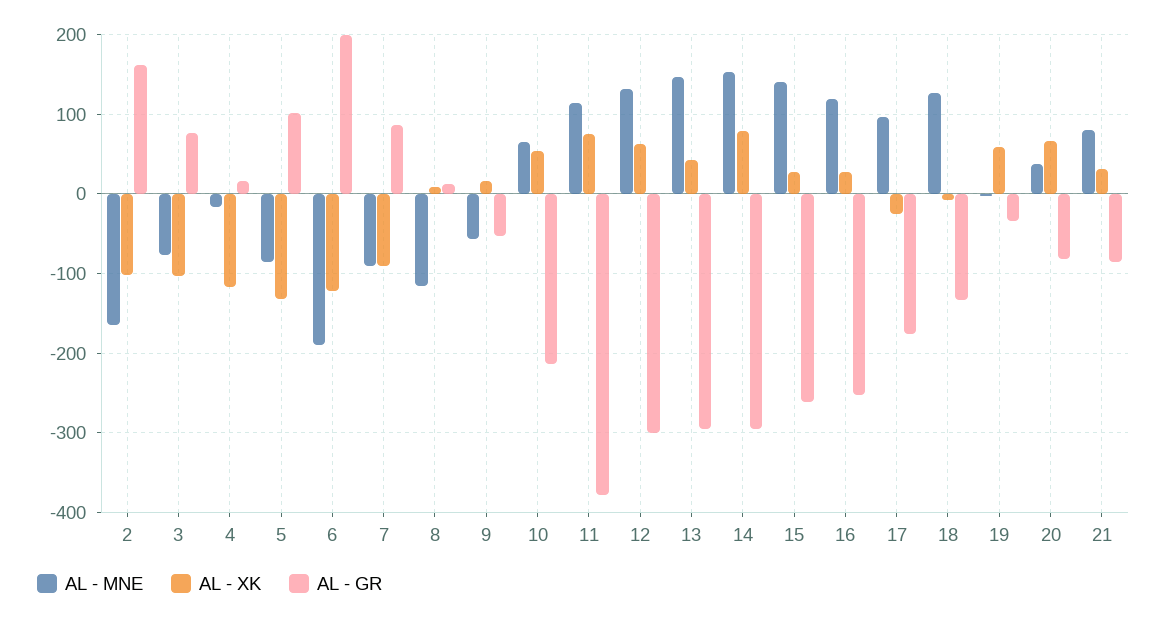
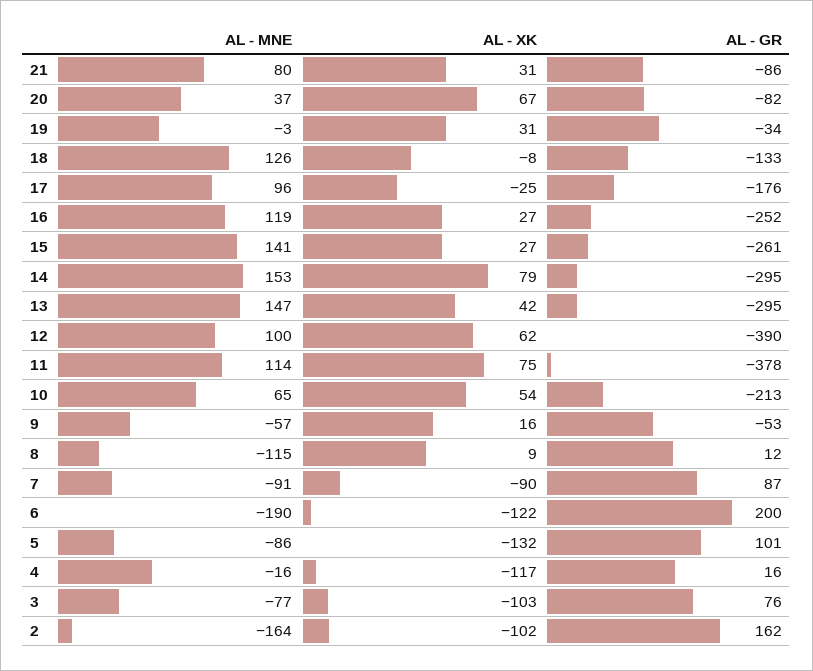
  {
    "AL - MNE": {
      "2": -164,
      "3": -77,
      "4": -16,
      "5": -86,
      "6": -190,
      "7": -91,
      "8": -115,
      "9": -57,
      "10": 65,
      "11": 114,
-     "12": 130,
+     "12": 100,
      "13": 147,
      "14": 153,
      "15": 141,
      "16": 119,
      "17": 96,
      "18": 126,
      "19": -3,
      "20": 37,
      "21": 80
    },
    "AL - XK": {
      "2": -102,
      "3": -103,
      "4": -117,
      "5": -132,
      "6": -122,
      "7": -90,
      "8": 9,
      "9": 16,
      "10": 54,
      "11": 75,
      "12": 62,
      "13": 42,
      "14": 79,
      "15": 27,
      "16": 27,
      "17": -25,
      "18": -8,
-     "19": 60,
+     "19": 31,
      "20": 67,
      "21": 31
    },
    "AL - GR": {
      "2": 162,
      "3": 76,
      "4": 16,
      "5": 101,
      "6": 200,
      "7": 87,
      "8": 12,
      "9": -53,
      "10": -213,
      "11": -378,
-     "12": -300,
+     "12": -390,
      "13": -295,
      "14": -295,
      "15": -261,
      "16": -252,
      "17": -176,
      "18": -133,
      "19": -34,
      "20": -82,
      "21": -86
    }
  }

